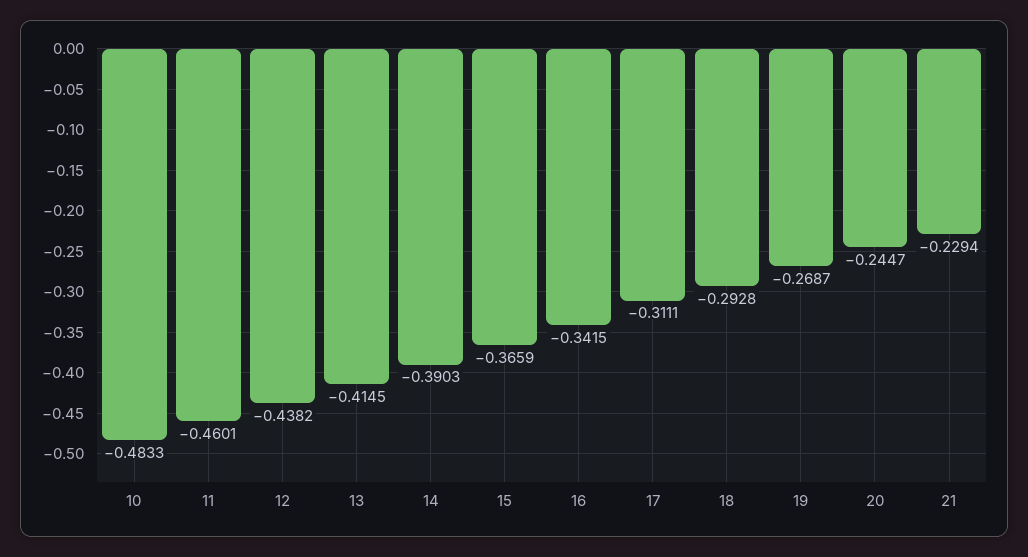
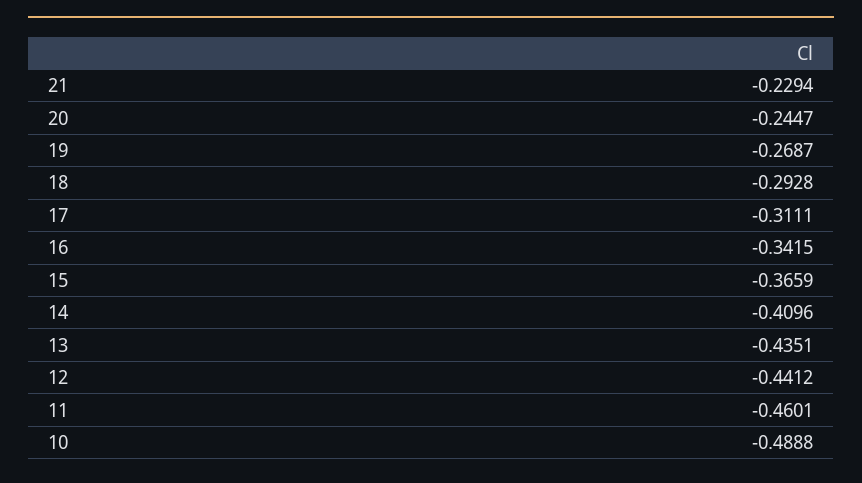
  {
-   "10": -0.4833,
+   "10": -0.4888,
    "11": -0.4601,
-   "12": -0.4382,
+   "12": -0.4412,
-   "13": -0.4145,
+   "13": -0.4351,
-   "14": -0.3903,
+   "14": -0.4096,
    "15": -0.3659,
    "16": -0.3415,
    "17": -0.3111,
    "18": -0.2928,
    "19": -0.2687,
    "20": -0.2447,
    "21": -0.2294
  }

